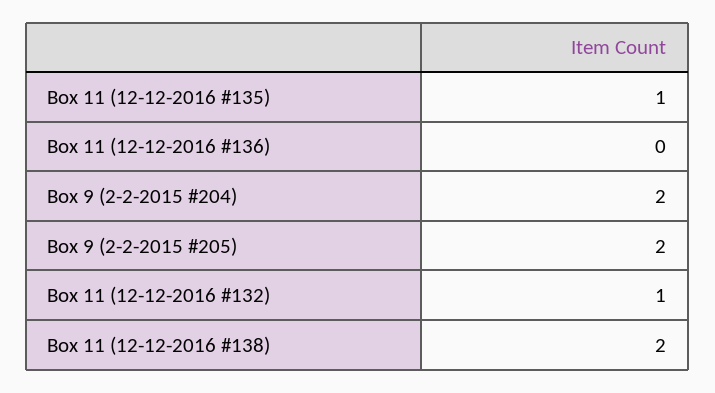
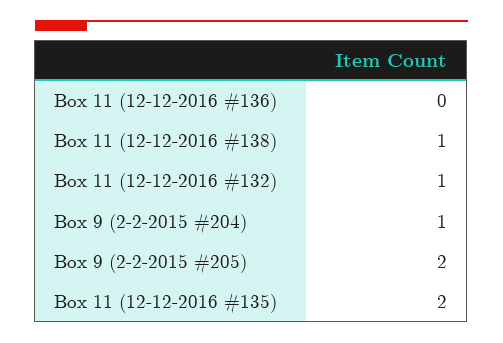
  {
-   "Box 11 (12-12-2016 #135)": 1,
+   "Box 11 (12-12-2016 #135)": 2,
    "Box 11 (12-12-2016 #136)": 0,
-   "Box 9 (2-2-2015 #204)": 2,
+   "Box 9 (2-2-2015 #204)": 1,
    "Box 9 (2-2-2015 #205)": 2,
    "Box 11 (12-12-2016 #132)": 1,
-   "Box 11 (12-12-2016 #138)": 2
+   "Box 11 (12-12-2016 #138)": 1
  }

